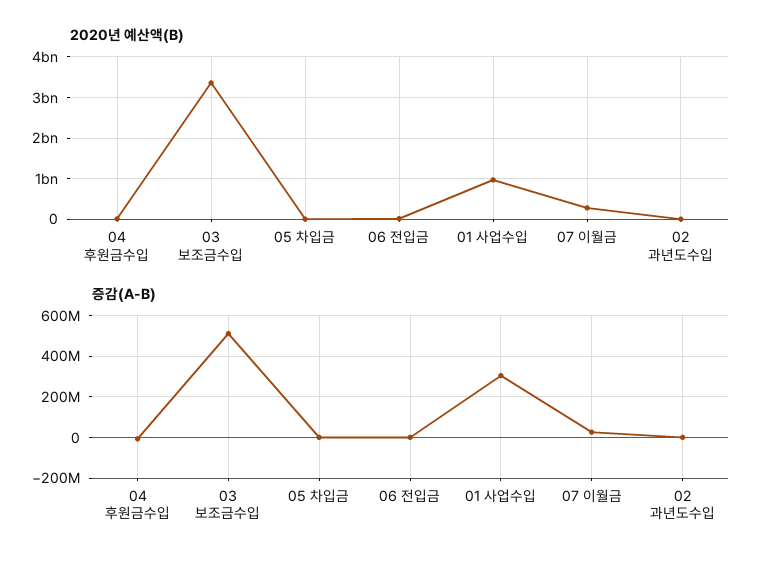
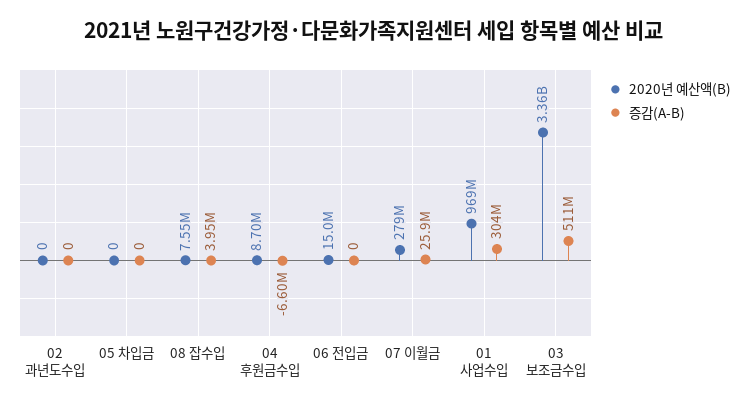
  {
    "2020년 예산액(B)": {
      "04 후원금수입": 8700000,
      "03 보조금수입": 3360000000,
      "05 차입금": 0,
      "06 전입금": 15000000,
      "01 사업수입": 969000000,
      "07 이월금": 279000000,
-     "02 과년도수입": 0
+     "02 과년도수입": 0,
+     "08 잡수입": 7550000
    },
    "증감(A-B)": {
      "04 후원금수입": -6600000,
      "03 보조금수입": 511000000,
      "05 차입금": 0,
      "06 전입금": 0,
      "01 사업수입": 304000000,
      "07 이월금": 25900000,
-     "02 과년도수입": 0
+     "02 과년도수입": 0,
+     "08 잡수입": 3950000
    }
  }

